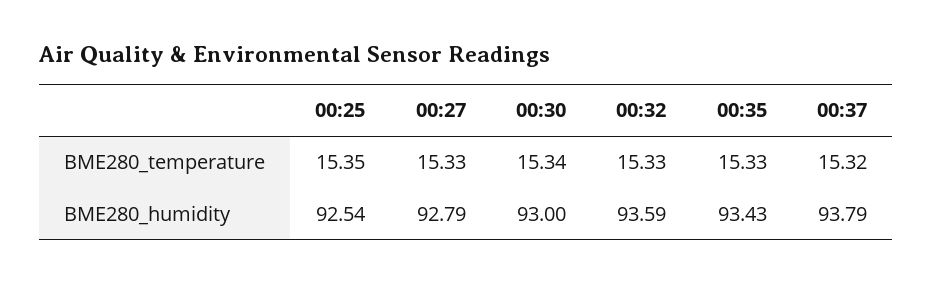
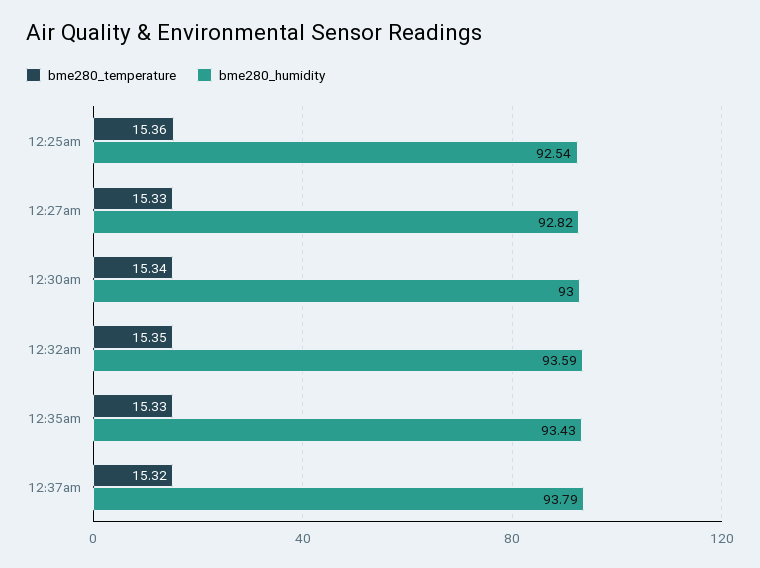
  {
    "BME280_temperature": {
-     "00:25": 15.35,
+     "00:25": 15.36,
      "00:27": 15.33,
      "00:30": 15.34,
-     "00:32": 15.33,
+     "00:32": 15.35,
      "00:35": 15.33,
      "00:37": 15.32
    },
    "BME280_humidity": {
      "00:25": 92.54,
-     "00:27": 92.79,
+     "00:27": 92.82,
      "00:30": 93,
      "00:32": 93.59,
      "00:35": 93.43,
      "00:37": 93.79
    }
  }

